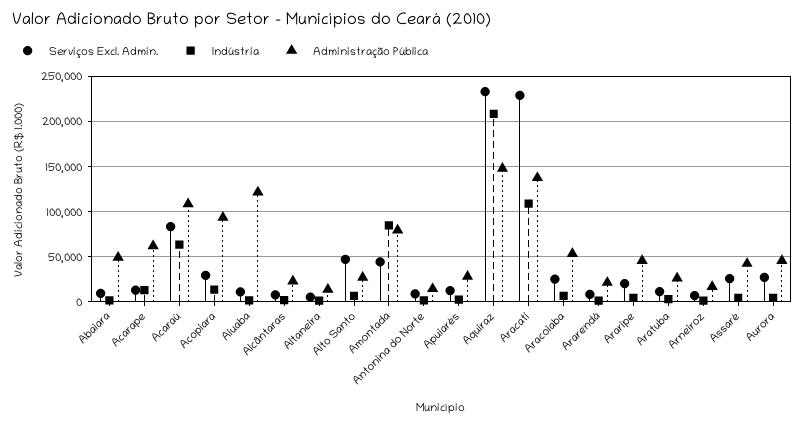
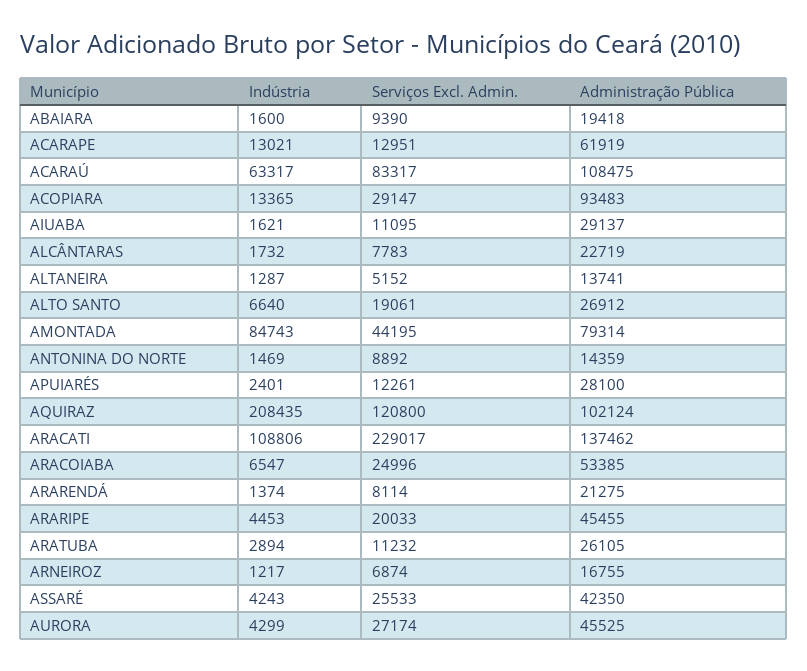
  {
    "Serviços Excl. Admin.": {
      "Abaiara": 9390,
      "Acarape": 12951,
      "Acaraú": 83317,
      "Acopiara": 29147,
      "Aiuaba": 11095,
      "Alcântaras": 7783,
      "Altaneira": 5152,
-     "Alto Santo": 50000,
+     "Alto Santo": 19061,
      "Amontada": 44195,
      "Antonina do Norte": 8892,
      "Apuiarés": 12261,
-     "Aquiraz": 230000,
+     "Aquiraz": 120800,
      "Aracati": 229017,
      "Aracoiaba": 24996,
      "Ararendá": 8114,
      "Araripe": 20033,
      "Aratuba": 11232,
      "Arneiroz": 6874,
      "Assaré": 25533,
      "Aurora": 27174
    },
    "Indústria": {
      "Abaiara": 1600,
      "Acarape": 13021,
      "Acaraú": 63317,
      "Acopiara": 13365,
      "Aiuaba": 1621,
      "Alcântaras": 1732,
      "Altaneira": 1287,
      "Alto Santo": 6640,
      "Amontada": 84743,
      "Antonina do Norte": 1469,
      "Apuiarés": 2401,
      "Aquiraz": 208435,
      "Aracati": 108806,
      "Aracoiaba": 6547,
      "Ararendá": 1374,
      "Araripe": 4453,
      "Aratuba": 2894,
      "Arneiroz": 1217,
      "Assaré": 4243,
      "Aurora": 4299
    },
    "Administração Pública": {
-     "Abaiara": 50000,
+     "Abaiara": 19418,
      "Acarape": 61919,
      "Acaraú": 108475,
      "Acopiara": 93483,
-     "Aiuaba": 120000,
+     "Aiuaba": 29137,
      "Alcântaras": 22719,
      "Altaneira": 13741,
      "Alto Santo": 26912,
      "Amontada": 79314,
      "Antonina do Norte": 14359,
      "Apuiarés": 28100,
-     "Aquiraz": 150000,
+     "Aquiraz": 102124,
      "Aracati": 137462,
      "Aracoiaba": 53385,
      "Ararendá": 21275,
      "Araripe": 45455,
      "Aratuba": 26105,
      "Arneiroz": 16755,
      "Assaré": 42350,
      "Aurora": 45525
    }
  }

